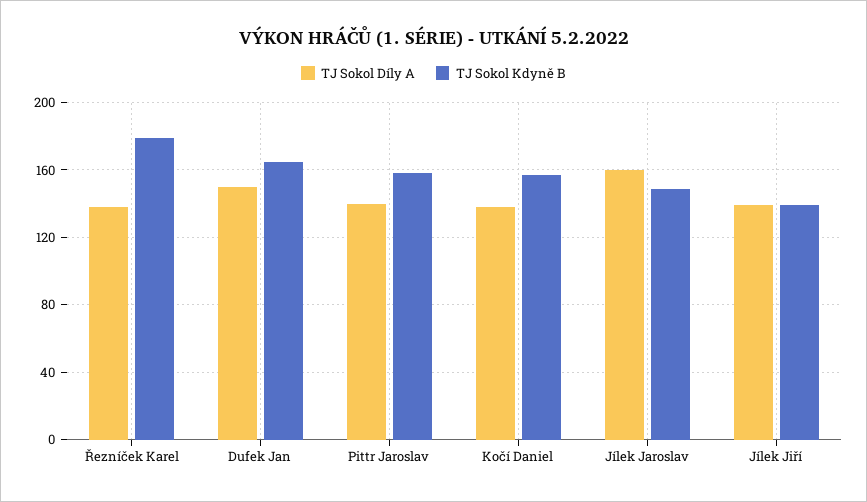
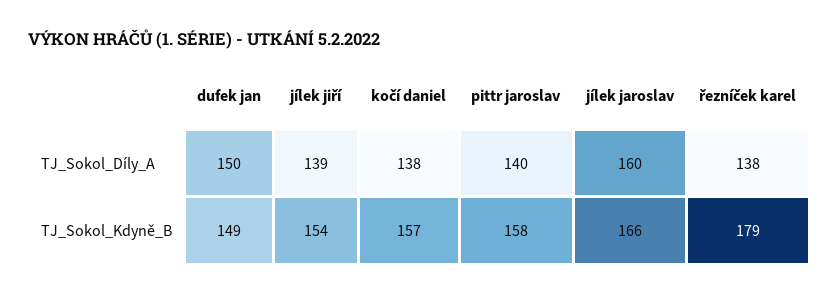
  {
    "TJ Sokol Díly A": {
      "Řezníček Karel": 138,
      "Dufek Jan": 150,
      "Pittr Jaroslav": 140,
      "Kočí Daniel": 138,
      "Jílek Jaroslav": 160,
      "Jílek Jiří": 139
    },
    "TJ Sokol Kdyně B": {
      "Řezníček Karel": 179,
-     "Dufek Jan": 165,
+     "Dufek Jan": 149,
      "Pittr Jaroslav": 158,
      "Kočí Daniel": 157,
-     "Jílek Jaroslav": 150,
+     "Jílek Jaroslav": 166,
-     "Jílek Jiří": 140
+     "Jílek Jiří": 154
    }
  }

